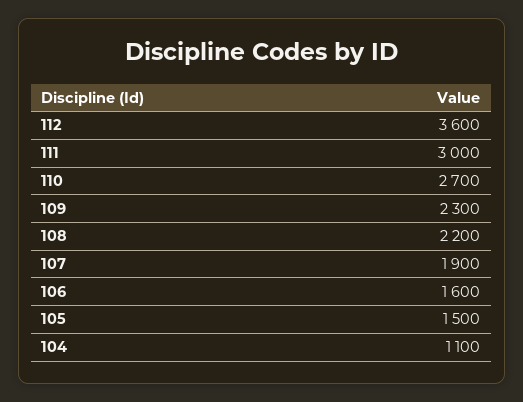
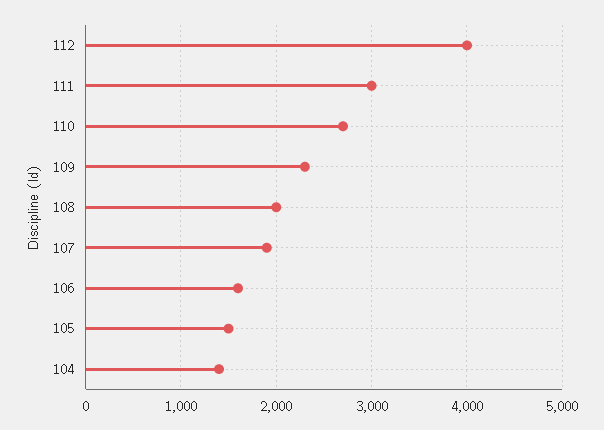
  {
-   "112": 3600,
+   "112": 4000,
    "111": 3000,
    "110": 2700,
    "109": 2300,
-   "108": 2200,
+   "108": 2000,
    "107": 1900,
    "106": 1600,
    "105": 1500,
-   "104": 1100
+   "104": 1400
  }

